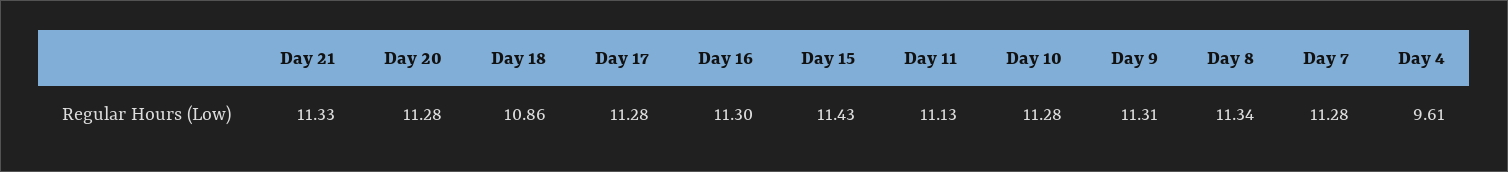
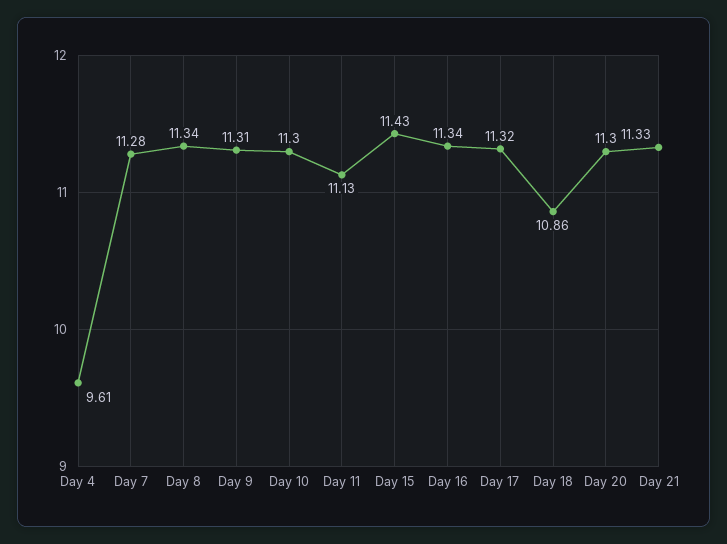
  {
    "Day 21": 11.33,
-   "Day 20": 11.28,
+   "Day 20": 11.3,
    "Day 18": 10.86,
-   "Day 17": 11.28,
+   "Day 17": 11.32,
-   "Day 16": 11.3,
+   "Day 16": 11.34,
    "Day 15": 11.43,
    "Day 11": 11.13,
-   "Day 10": 11.28,
+   "Day 10": 11.3,
    "Day 9": 11.31,
    "Day 8": 11.34,
    "Day 7": 11.28,
    "Day 4": 9.61
  }

